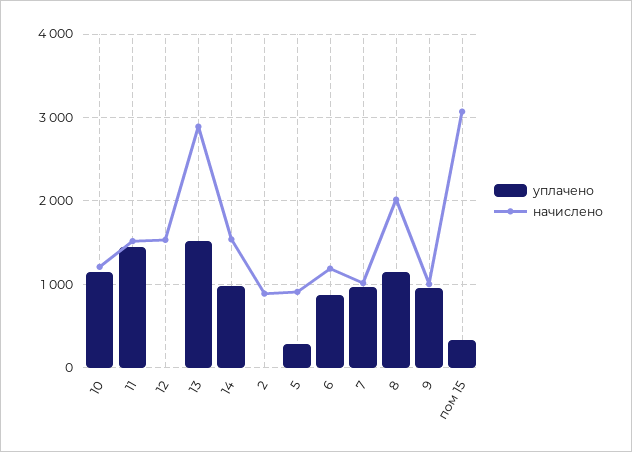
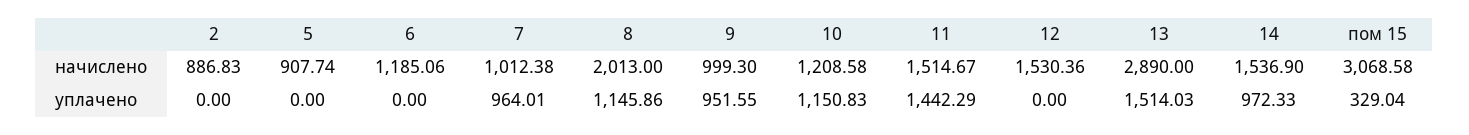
  {
    "уплачено": {
      "10": 1150.83,
      "11": 1442.29,
      "12": 0,
      "13": 1514.03,
      "14": 972.33,
      "2": 0,
-     "5": 300,
+     "5": 0,
-     "6": 900,
+     "6": 0,
      "7": 964.01,
      "8": 1145.86,
      "9": 951.55,
      "пом 15": 329.04
    },
    "начислено": {
      "10": 1208.58,
      "11": 1514.67,
      "12": 1530.36,
      "13": 2890,
      "14": 1536.9,
      "2": 886.83,
      "5": 907.74,
      "6": 1185.06,
      "7": 1012.38,
      "8": 2013,
      "9": 999.3,
      "пом 15": 3068.58
    }
  }

